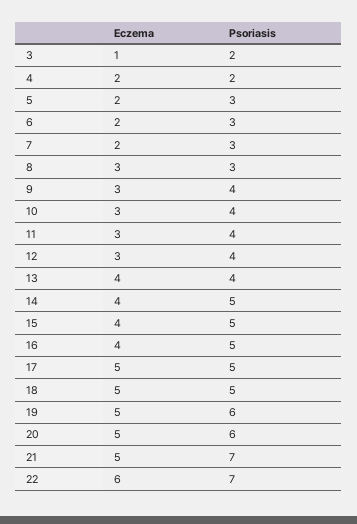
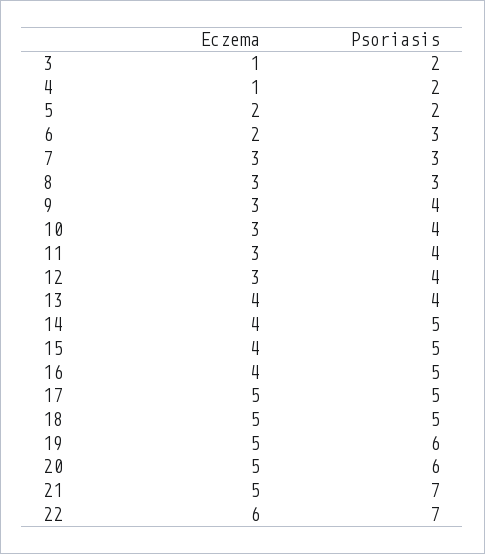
  {
    "Eczema": {
      "3": 1,
-     "4": 2,
+     "4": 1,
      "5": 2,
      "6": 2,
-     "7": 2,
+     "7": 3,
      "8": 3,
      "9": 3,
      "10": 3,
      "11": 3,
      "12": 3,
      "13": 4,
      "14": 4,
      "15": 4,
      "16": 4,
      "17": 5,
      "18": 5,
      "19": 5,
      "20": 5,
      "21": 5,
      "22": 6
    },
    "Psoriasis": {
      "3": 2,
      "4": 2,
-     "5": 3,
+     "5": 2,
      "6": 3,
      "7": 3,
      "8": 3,
      "9": 4,
      "10": 4,
      "11": 4,
      "12": 4,
      "13": 4,
      "14": 5,
      "15": 5,
      "16": 5,
      "17": 5,
      "18": 5,
      "19": 6,
      "20": 6,
      "21": 7,
      "22": 7
    }
  }

